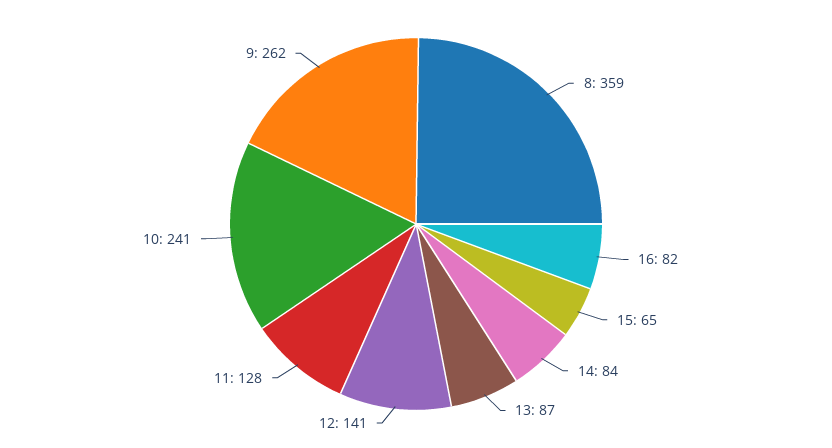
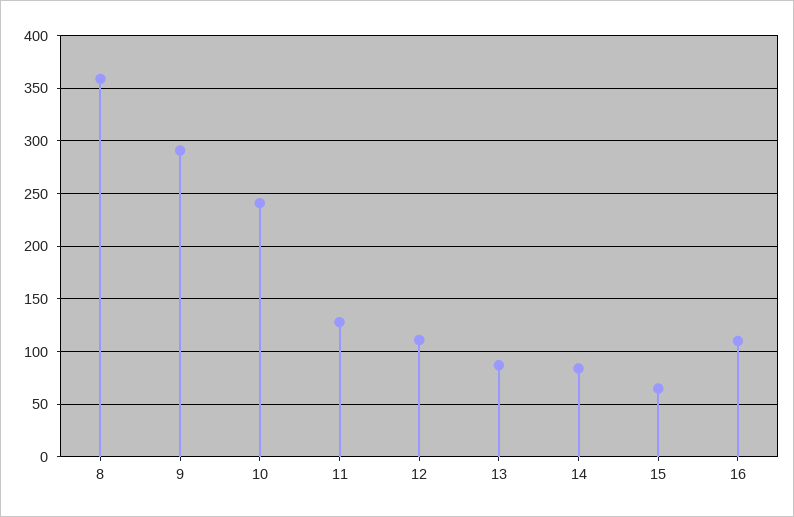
  {
    "8": 359,
-   "16": 82,
+   "16": 110,
    "15": 65,
    "14": 84,
    "13": 87,
-   "12": 141,
+   "12": 110,
    "11": 128,
    "10": 241,
-   "9": 262
+   "9": 290
  }

